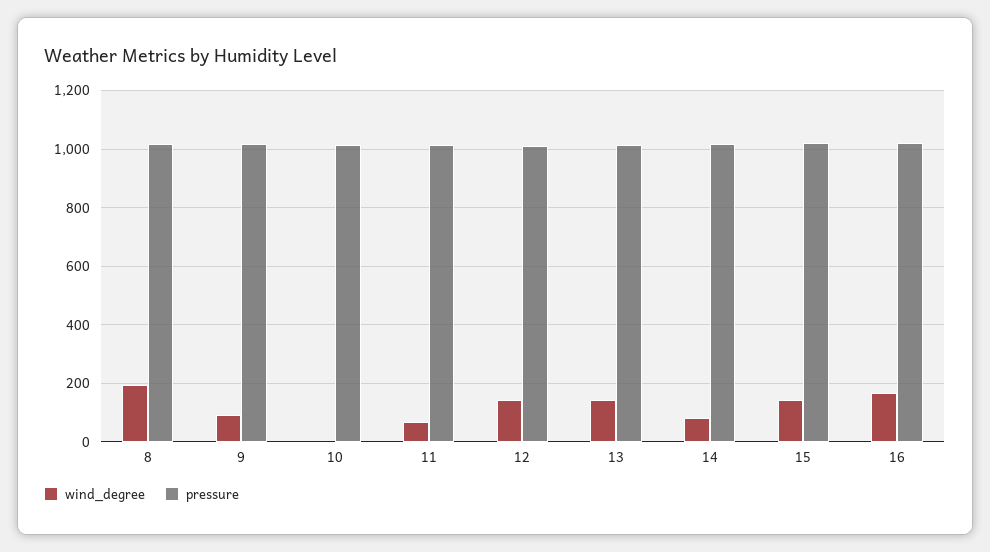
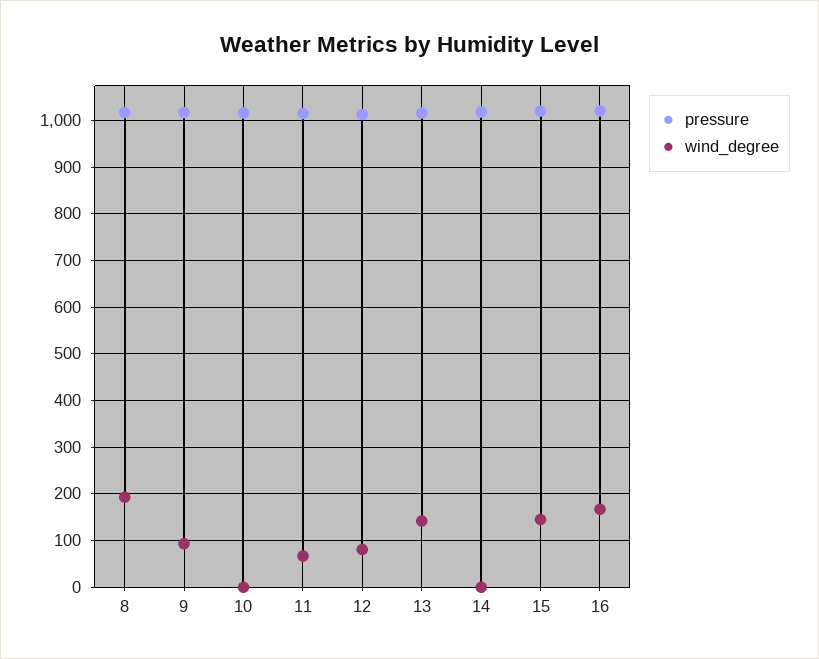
  {
    "wind_degree": {
      "8": 200,
      "9": 100,
      "10": 0,
      "11": 60,
-     "12": 150,
+     "12": 80,
      "13": 140,
-     "14": 75,
+     "14": 0,
      "15": 140,
      "16": 160
    },
    "pressure": {
      "8": 1020,
      "9": 1020,
      "10": 1020,
      "11": 1020,
      "12": 1020,
      "13": 1020,
      "14": 1020,
      "15": 1020,
      "16": 1020
    }
  }

